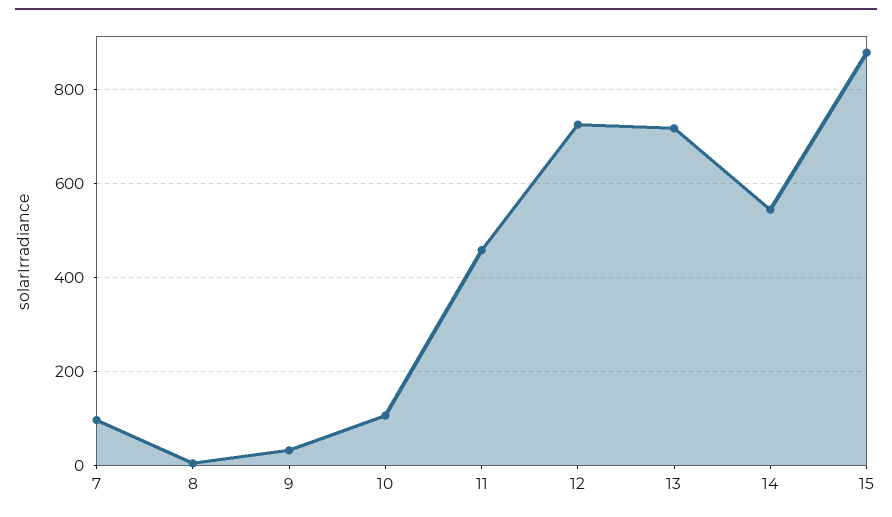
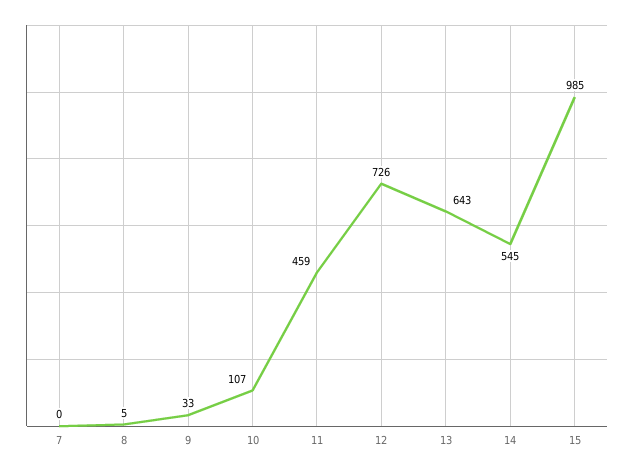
  {
-   "7": 100,
+   "7": 0,
    "8": 5,
    "9": 33,
    "10": 107,
    "11": 459,
    "12": 726,
-   "13": 720,
+   "13": 643,
    "14": 545,
-   "15": 880
+   "15": 985
  }

